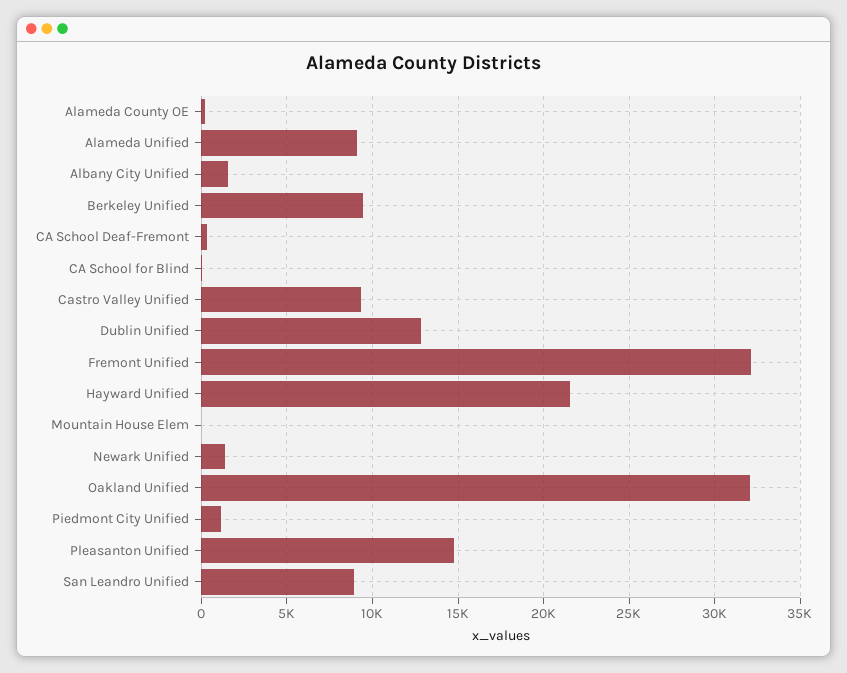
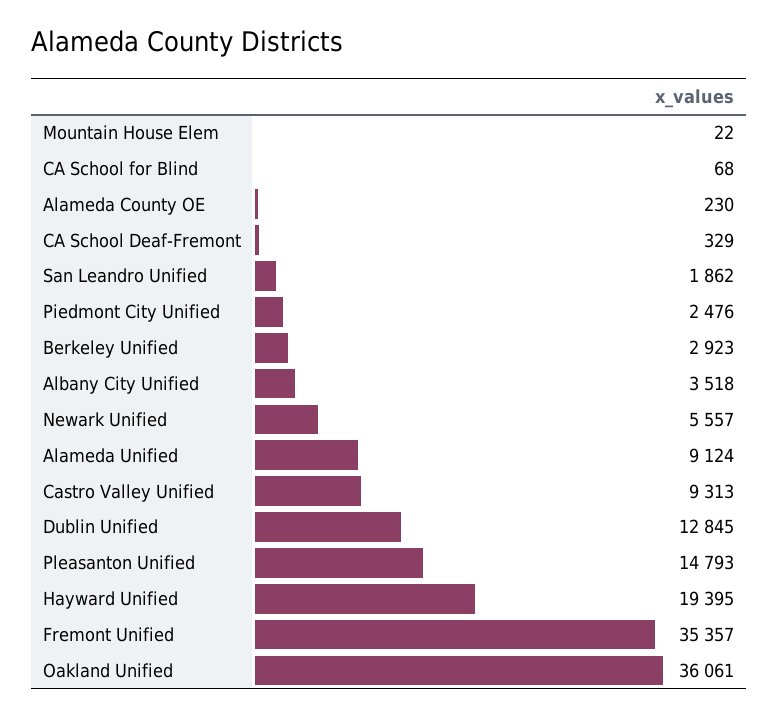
  {
    "Alameda County OE": 230,
    "Alameda Unified": 9124,
-   "Albany City Unified": 1500,
+   "Albany City Unified": 3518,
-   "Berkeley Unified": 9500,
+   "Berkeley Unified": 2923,
    "CA School Deaf-Fremont": 329,
    "CA School for Blind": 68,
    "Castro Valley Unified": 9313,
    "Dublin Unified": 12845,
-   "Fremont Unified": 32000,
+   "Fremont Unified": 35357,
-   "Hayward Unified": 21500,
+   "Hayward Unified": 19395,
    "Mountain House Elem": 22,
-   "Newark Unified": 1500,
+   "Newark Unified": 5557,
-   "Oakland Unified": 32000,
+   "Oakland Unified": 36061,
-   "Piedmont City Unified": 1000,
+   "Piedmont City Unified": 2476,
    "Pleasanton Unified": 14793,
-   "San Leandro Unified": 9000
+   "San Leandro Unified": 1862
  }

